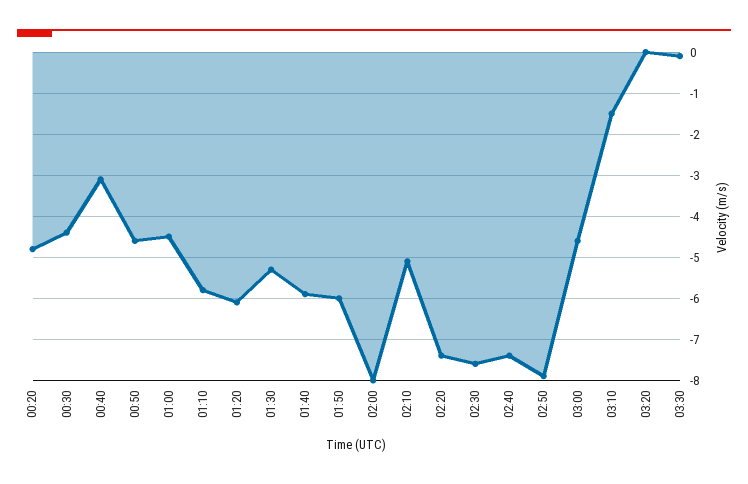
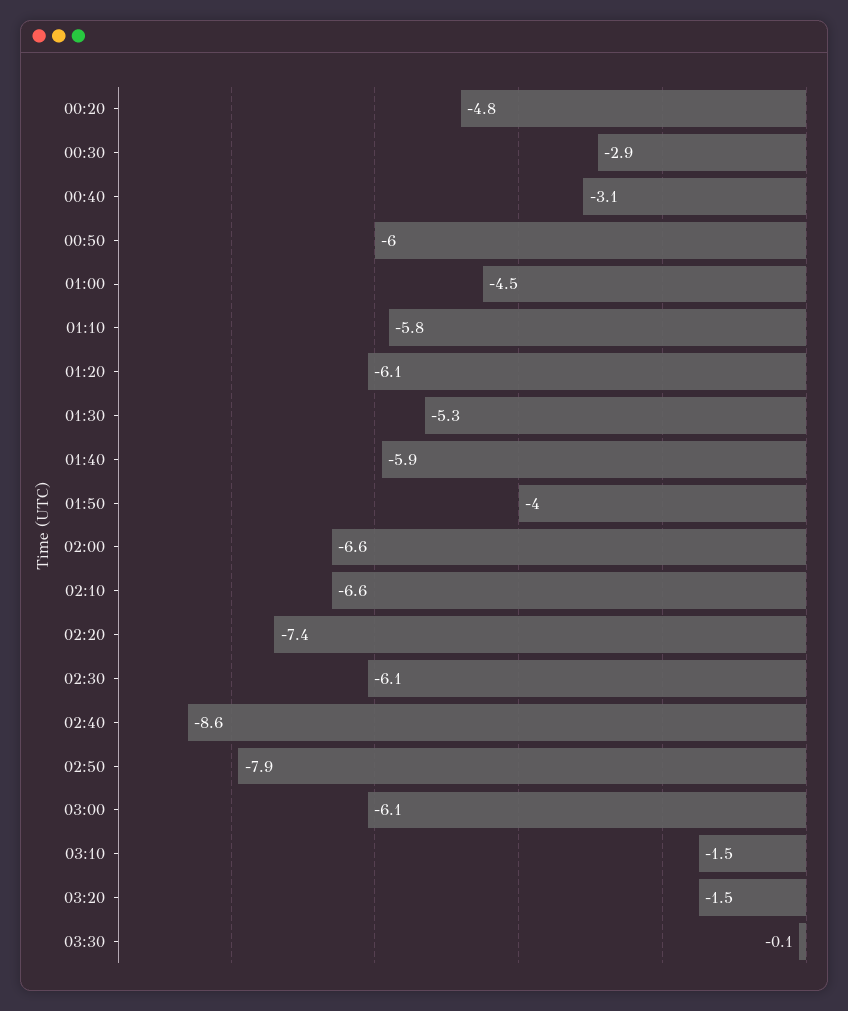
  {
    "00:20": -4.8,
-   "00:30": -4.5,
+   "00:30": -2.9,
    "00:40": -3.1,
-   "00:50": -4.5,
+   "00:50": -6,
    "01:00": -4.5,
    "01:10": -5.8,
    "01:20": -6.1,
    "01:30": -5.3,
    "01:40": -5.9,
-   "01:50": -6,
+   "01:50": -4,
-   "02:00": -8,
+   "02:00": -6.6,
-   "02:10": -5,
+   "02:10": -6.6,
    "02:20": -7.4,
-   "02:30": -7.5,
+   "02:30": -6.1,
-   "02:40": -7.5,
+   "02:40": -8.6,
    "02:50": -7.9,
-   "03:00": -4.5,
+   "03:00": -6.1,
    "03:10": -1.5,
-   "03:20": 0,
+   "03:20": -1.5,
    "03:30": -0.1
  }

